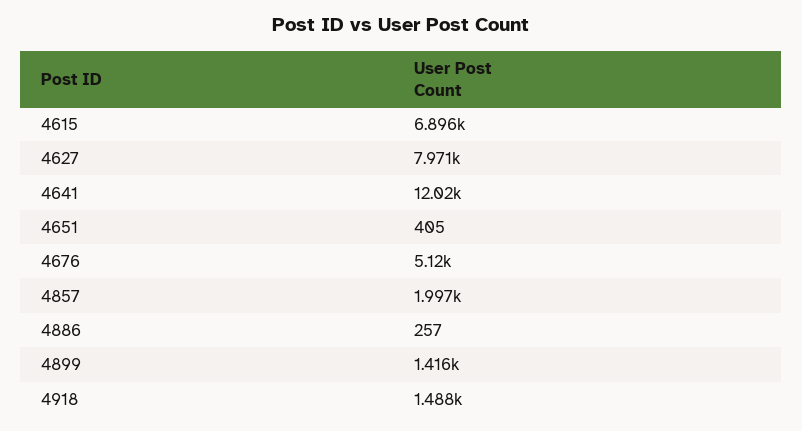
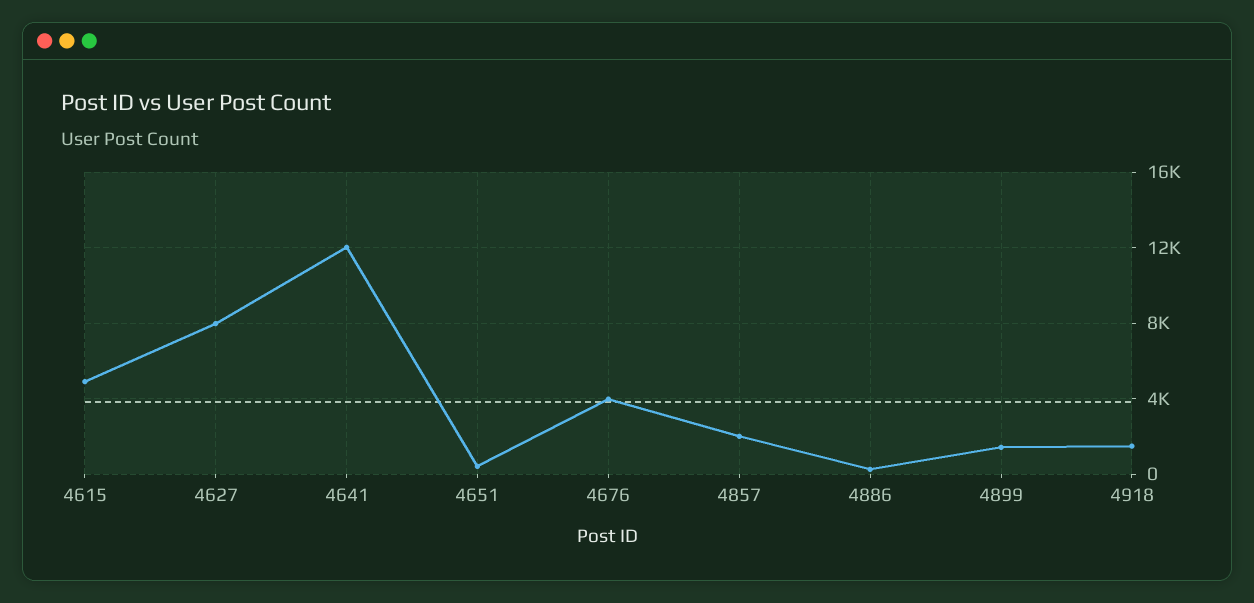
  {
-   "4615": 6896,
+   "4615": 5000,
    "4627": 7971,
    "4641": 12020,
    "4651": 405,
-   "4676": 5120,
+   "4676": 4000,
    "4857": 1997,
    "4886": 257,
    "4899": 1416,
    "4918": 1488
  }

